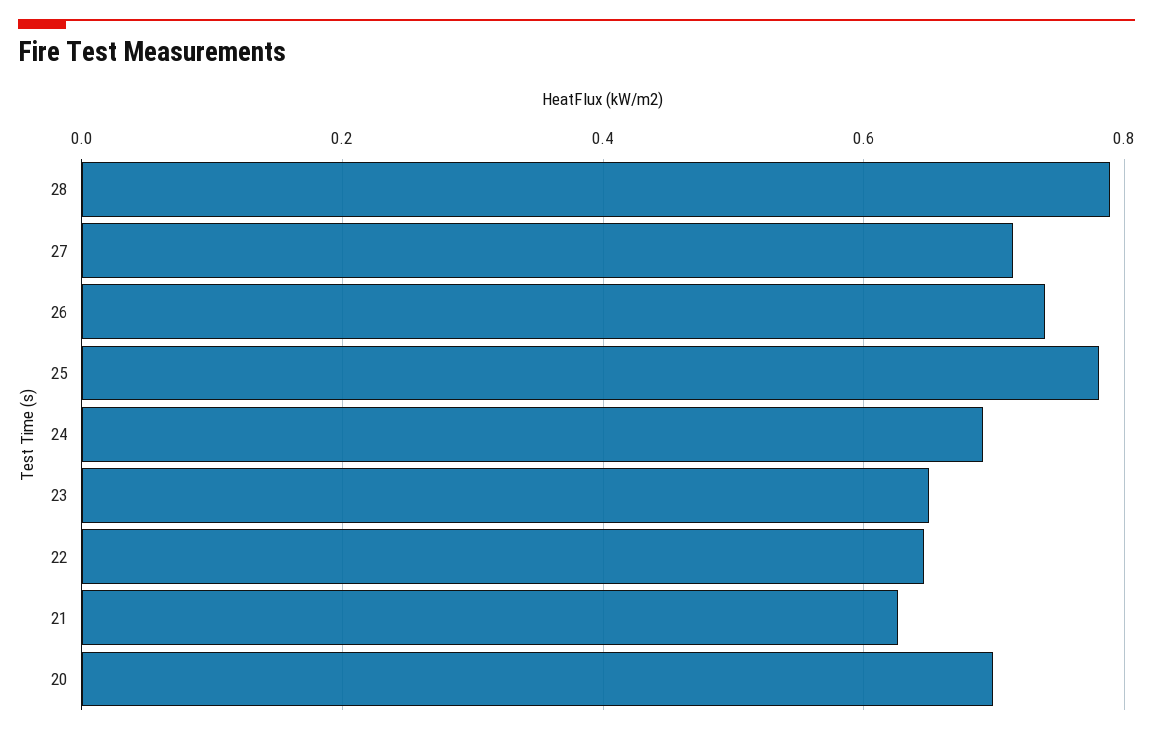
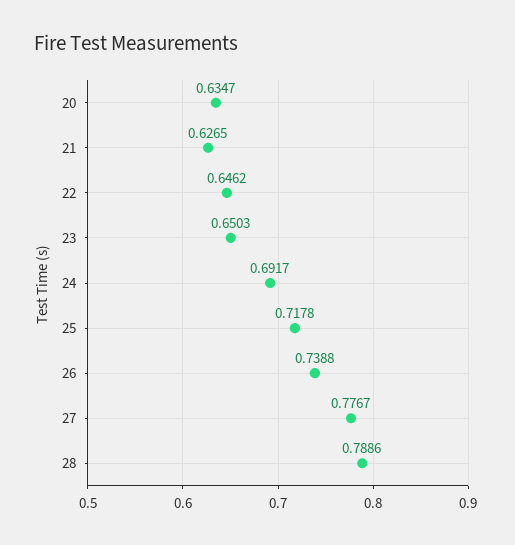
  {
    "28": 0.7886,
-   "27": 0.72,
+   "27": 0.7767,
    "26": 0.7388,
-   "25": 0.78,
+   "25": 0.7178,
    "24": 0.6917,
    "23": 0.6503,
    "22": 0.6462,
    "21": 0.6265,
-   "20": 0.7
+   "20": 0.6347
  }

